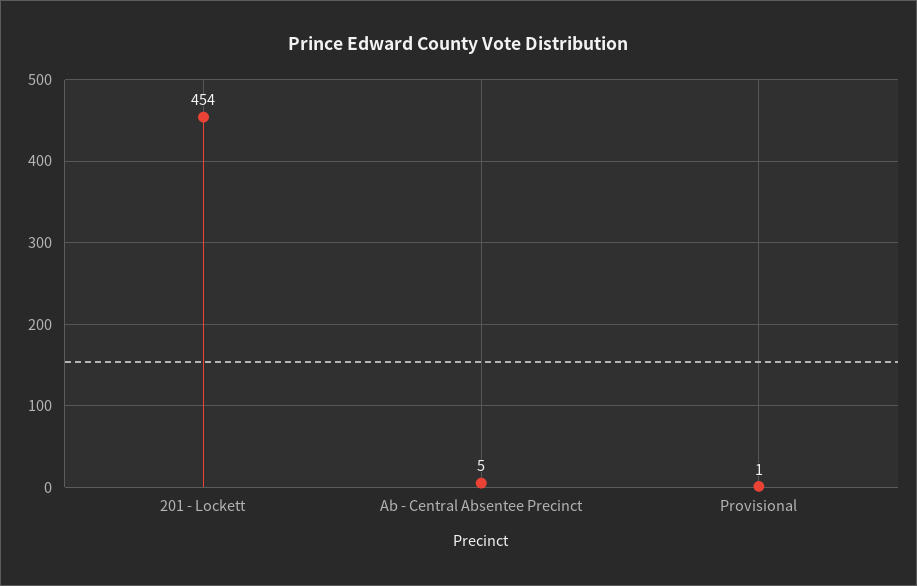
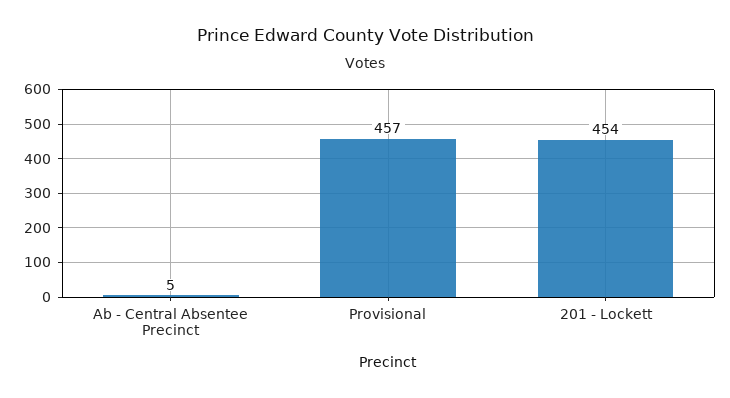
  {
    "201 - Lockett": 454,
    "Ab - Central Absentee Precinct": 5,
-   "Provisional": 1
+   "Provisional": 457
  }

